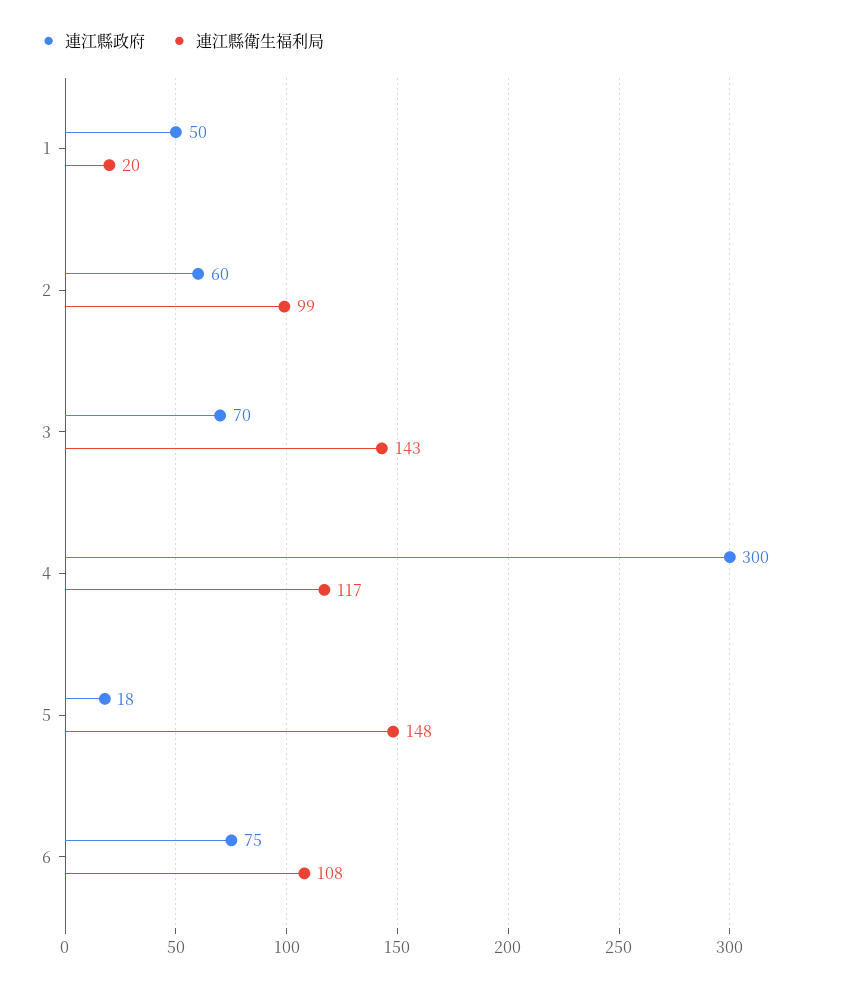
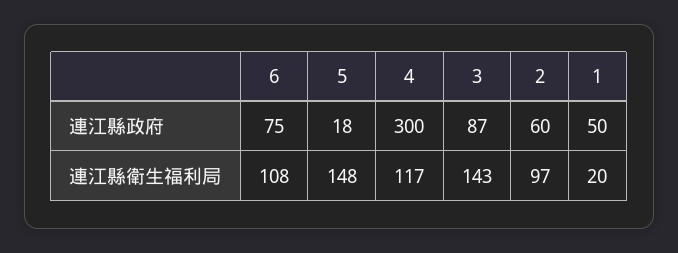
  {
    "連江縣政府": {
      "1": 50,
      "2": 60,
-     "3": 70,
+     "3": 87,
      "4": 300,
      "5": 18,
      "6": 75
    },
    "連江縣衛生福利局": {
      "1": 20,
-     "2": 99,
+     "2": 97,
      "3": 143,
      "4": 117,
      "5": 148,
      "6": 108
    }
  }

